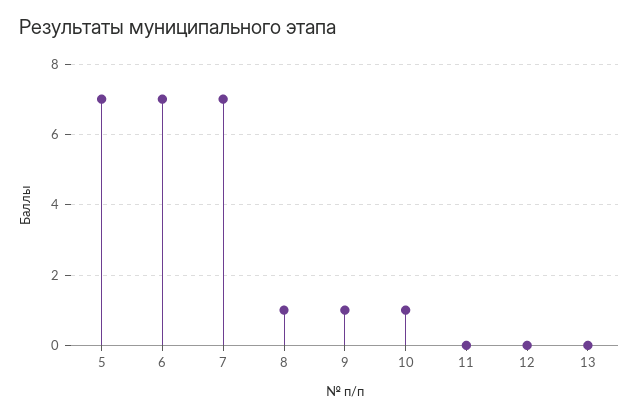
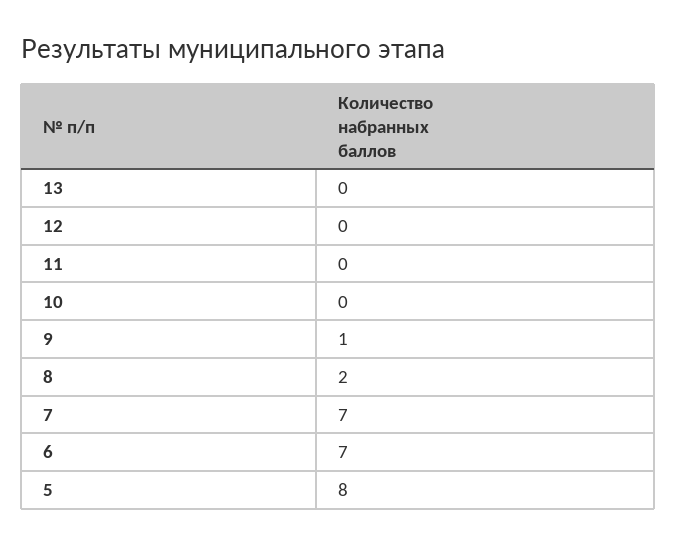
  {
-   "5": 7,
+   "5": 8,
    "6": 7,
    "7": 7,
-   "8": 1,
+   "8": 2,
    "9": 1,
-   "10": 1,
+   "10": 0,
    "11": 0,
    "12": 0,
    "13": 0
  }

